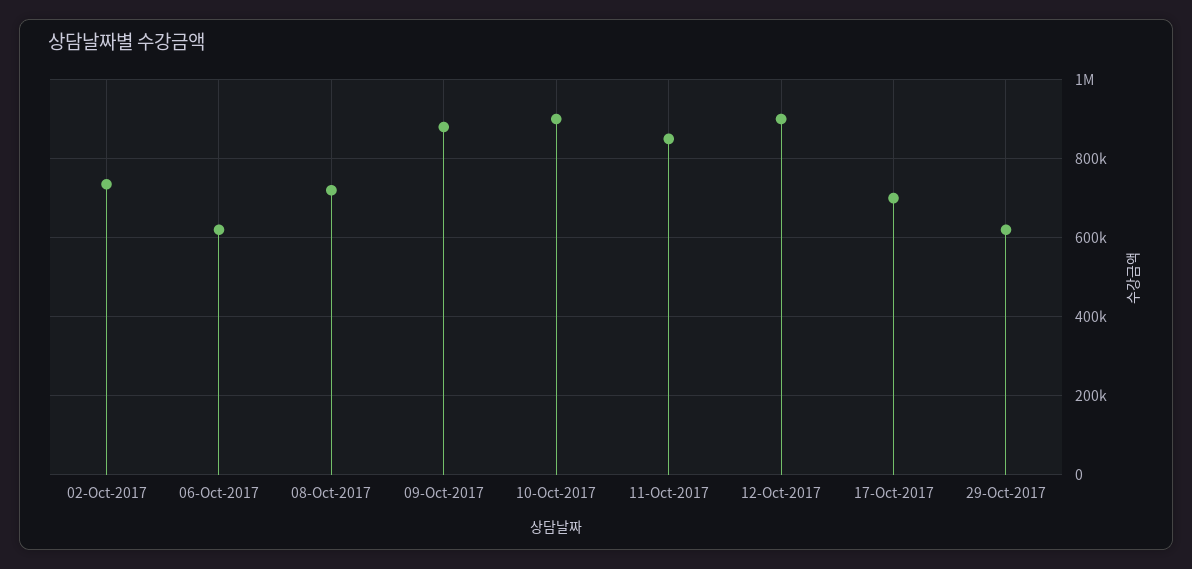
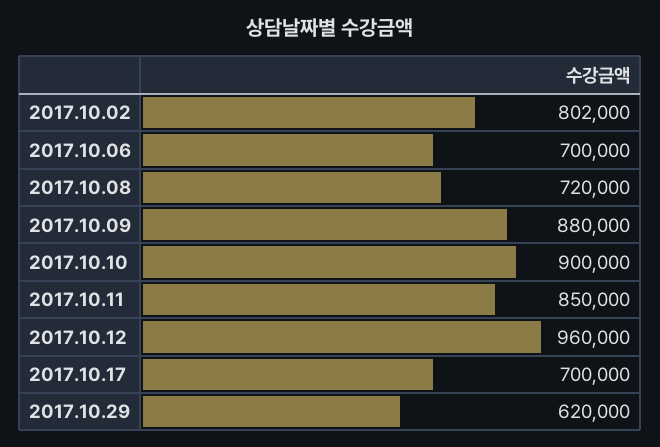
  {
-   "02-Oct-2017": 740000,
+   "02-Oct-2017": 802000,
-   "06-Oct-2017": 620000,
+   "06-Oct-2017": 700000,
    "08-Oct-2017": 720000,
    "09-Oct-2017": 880000,
    "10-Oct-2017": 900000,
    "11-Oct-2017": 850000,
-   "12-Oct-2017": 900000,
+   "12-Oct-2017": 960000,
    "17-Oct-2017": 700000,
    "29-Oct-2017": 620000
  }

